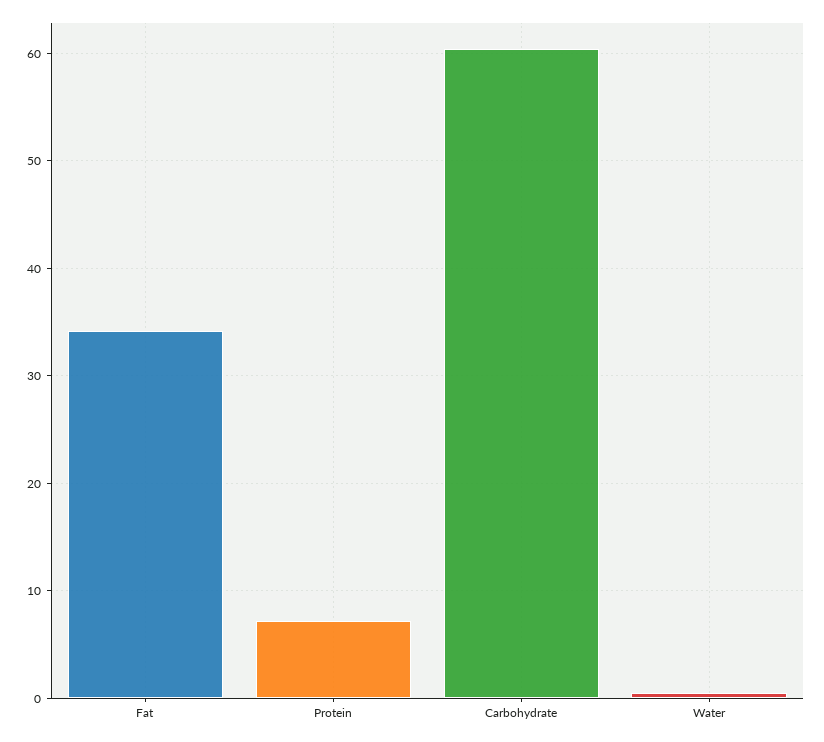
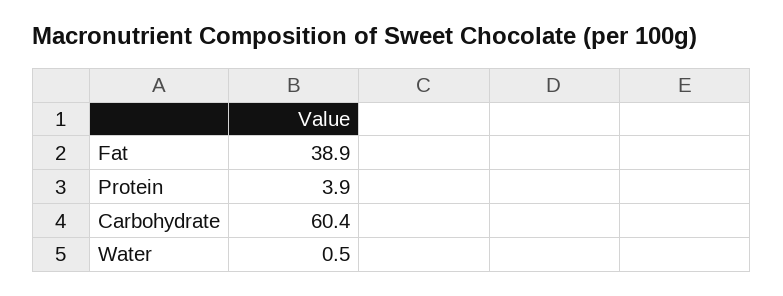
  {
-   "Fat": 34,
+   "Fat": 38.9,
-   "Protein": 7,
+   "Protein": 3.9,
    "Carbohydrate": 60.4,
    "Water": 0.5
  }

